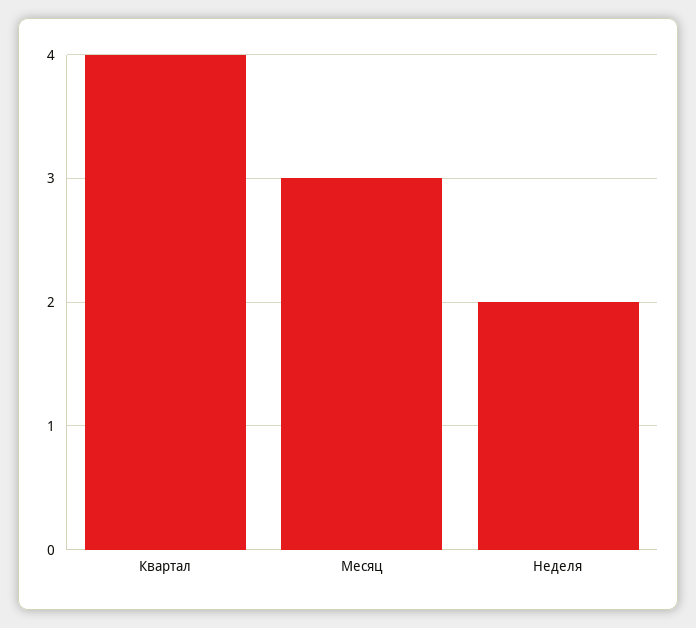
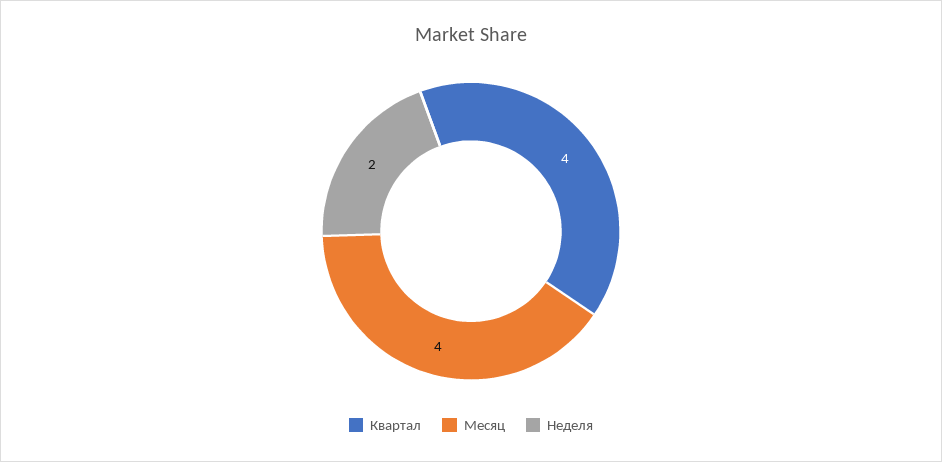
  {
    "Квартал": 4,
-   "Месяц": 3,
+   "Месяц": 4,
    "Неделя": 2
  }

